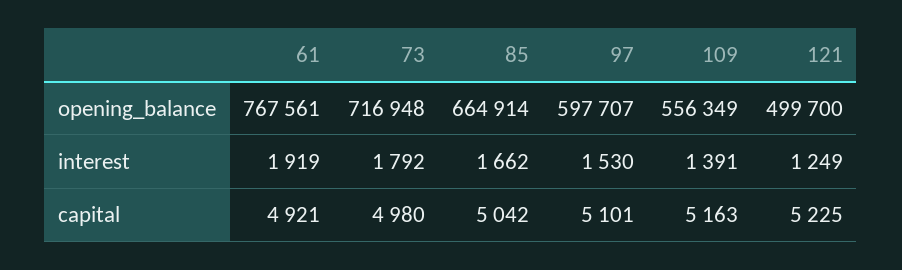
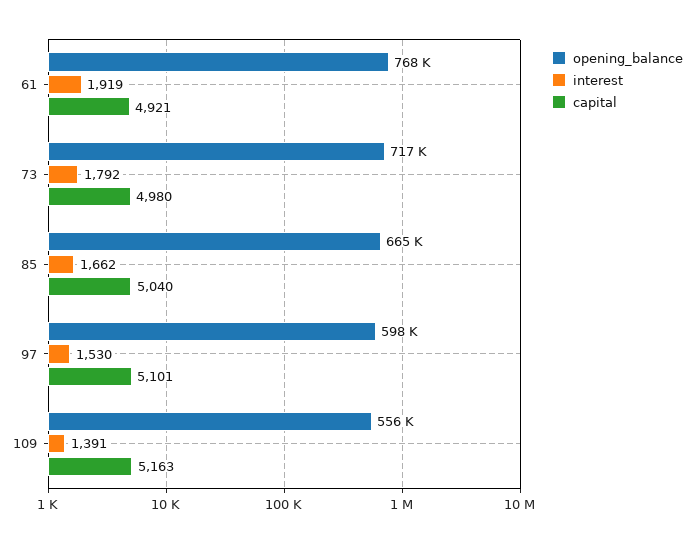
  {
    "opening_balance": {
      "61": 767561,
      "73": 716948,
      "85": 664914,
      "97": 597707,
-     "109": 556349,
+     "109": 556349
-     "121": 499700
    },
    "interest": {
      "61": 1919,
      "73": 1792,
      "85": 1662,
      "97": 1530,
-     "109": 1391,
+     "109": 1391
-     "121": 1249
    },
    "capital": {
      "61": 4921,
      "73": 4980,
-     "85": 5042,
+     "85": 5040,
      "97": 5101,
-     "109": 5163,
+     "109": 5163
-     "121": 5225
    }
  }

